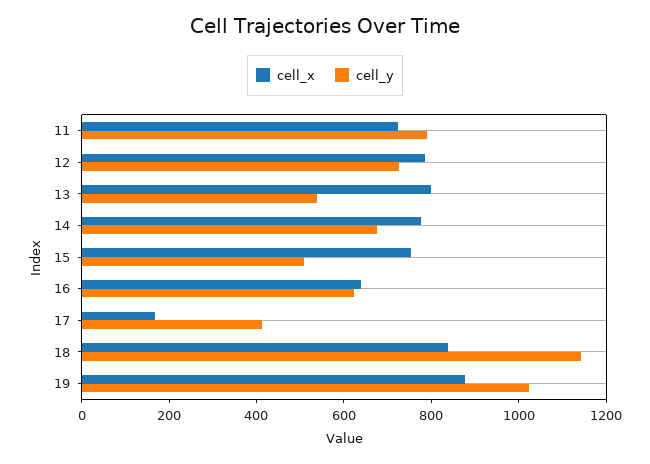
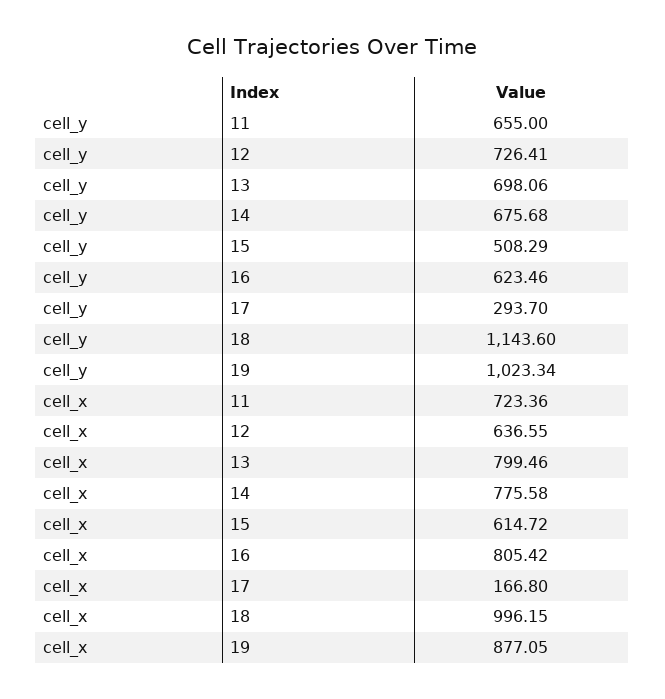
  {
    "cell_x": {
      "11": 723.36,
-     "12": 800,
+     "12": 636.55,
      "13": 799.46,
      "14": 775.58,
-     "15": 750,
+     "15": 614.72,
-     "16": 650,
+     "16": 805.42,
      "17": 166.8,
-     "18": 850,
+     "18": 996.15,
      "19": 877.05
    },
    "cell_y": {
-     "11": 800,
+     "11": 655,
      "12": 726.41,
-     "13": 550,
+     "13": 698.06,
      "14": 675.68,
      "15": 508.29,
      "16": 623.46,
-     "17": 400,
+     "17": 293.7,
      "18": 1143.6,
      "19": 1023.34
    }
  }

